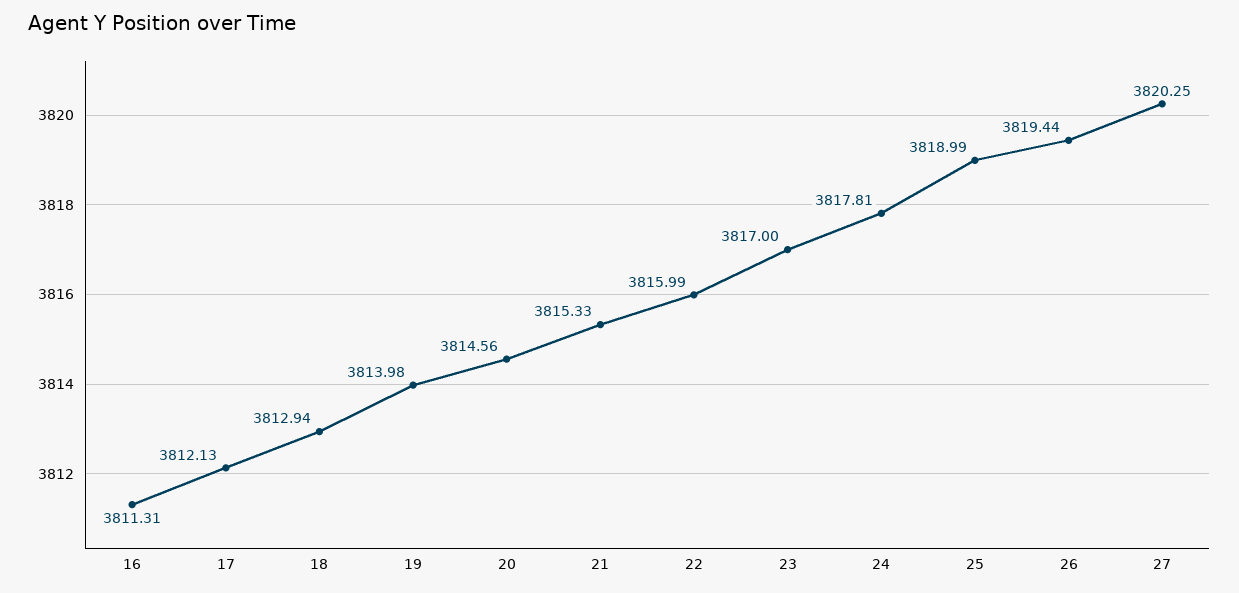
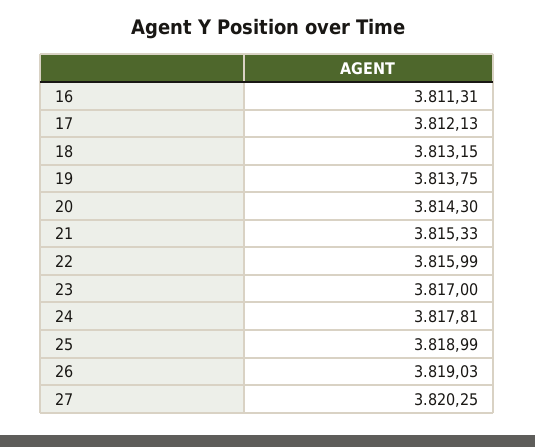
  {
    "16": 3811.31,
    "17": 3812.13,
-   "18": 3812.94,
+   "18": 3813.15,
-   "19": 3813.98,
+   "19": 3813.75,
-   "20": 3814.56,
+   "20": 3814.3,
    "21": 3815.33,
    "22": 3815.99,
    "23": 3817,
    "24": 3817.81,
    "25": 3818.99,
-   "26": 3819.44,
+   "26": 3819.03,
    "27": 3820.25
  }

